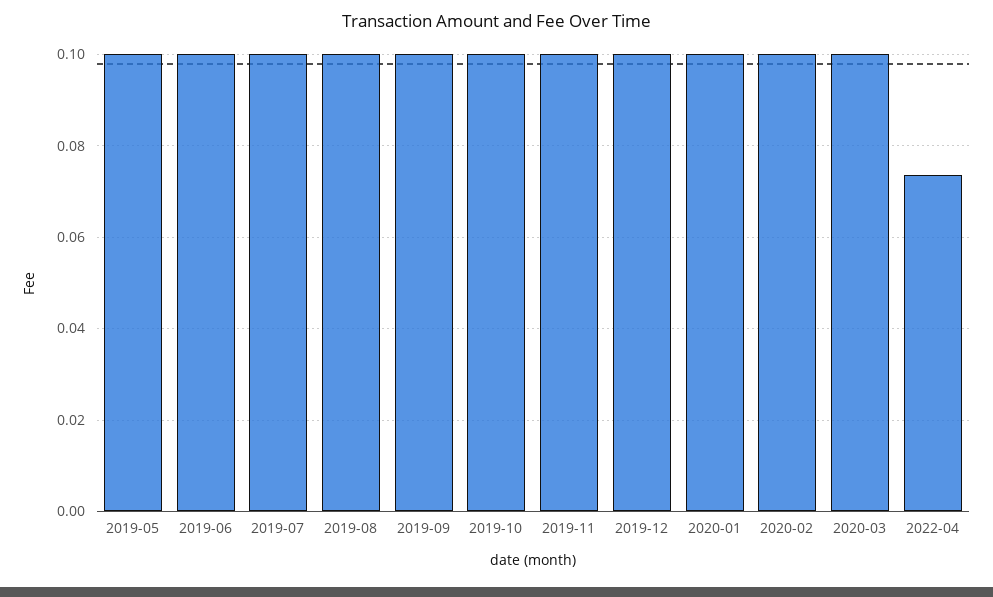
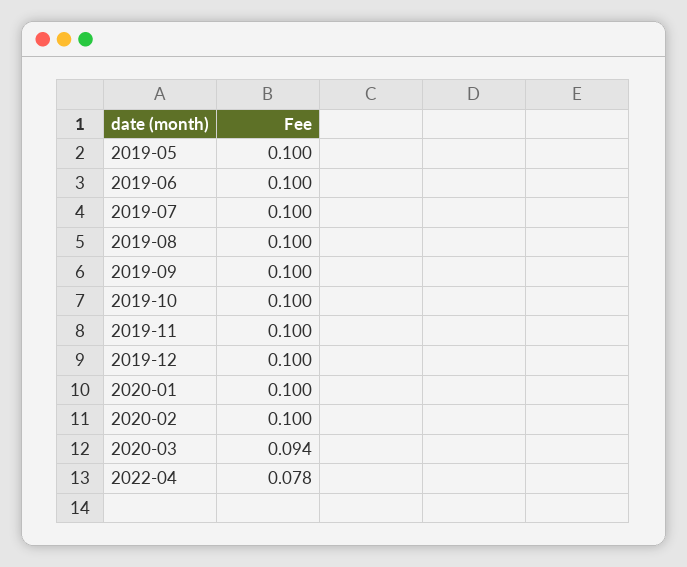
  {
    "2019-05": 0.1,
    "2019-06": 0.1,
    "2019-07": 0.1,
    "2019-08": 0.1,
    "2019-09": 0.1,
    "2019-10": 0.1,
    "2019-11": 0.1,
    "2019-12": 0.1,
    "2020-01": 0.1,
    "2020-02": 0.1,
-   "2020-03": 0.1,
+   "2020-03": 0.094,
-   "2022-04": 0.074
+   "2022-04": 0.078
  }

